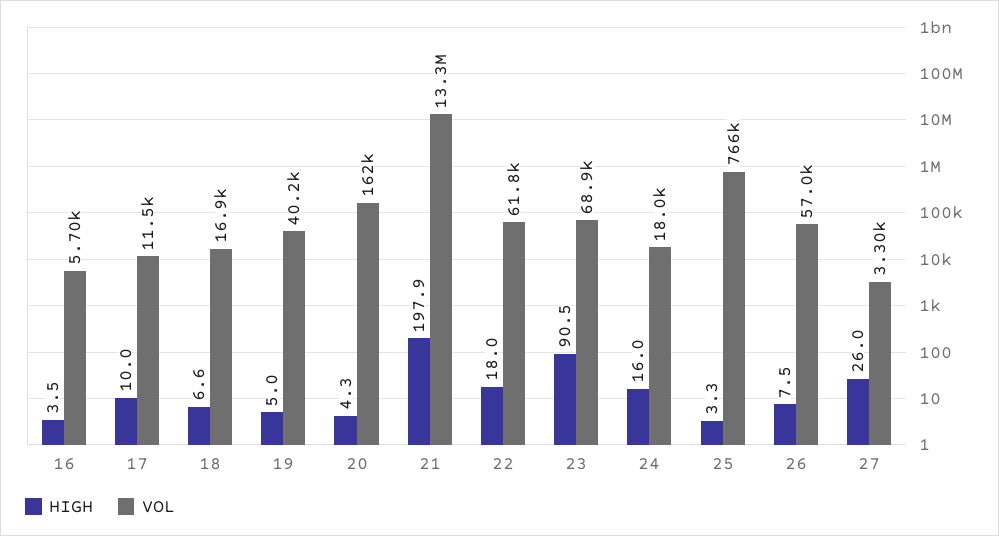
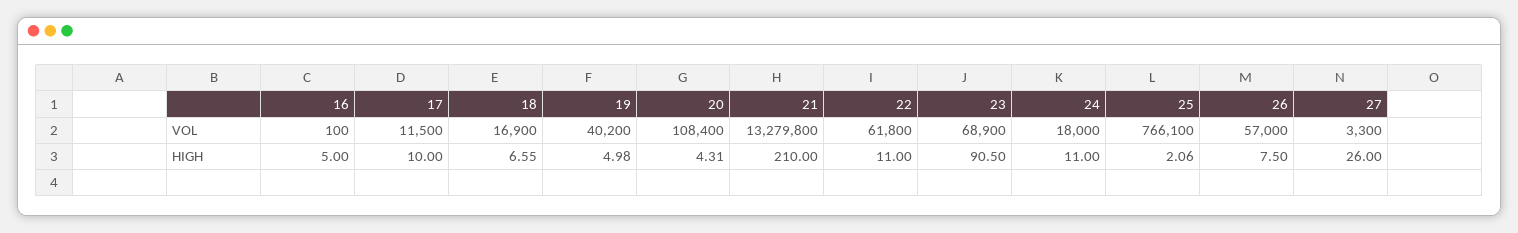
  {
    "HIGH": {
-     "16": 3.5,
+     "16": 5,
      "17": 10,
      "18": 6.55,
      "19": 4.98,
      "20": 4.31,
-     "21": 197.9,
+     "21": 210,
-     "22": 18,
+     "22": 11,
      "23": 90.5,
-     "24": 16,
+     "24": 11,
-     "25": 3.3,
+     "25": 2.06,
      "26": 7.5,
      "27": 26
    },
    "VOL": {
-     "16": 5700,
+     "16": 100,
      "17": 11500,
      "18": 16900,
      "19": 40200,
-     "20": 162000,
+     "20": 108400,
      "21": 13279800,
      "22": 61800,
      "23": 68900,
      "24": 18000,
      "25": 766100,
      "26": 57000,
      "27": 3300
    }
  }

